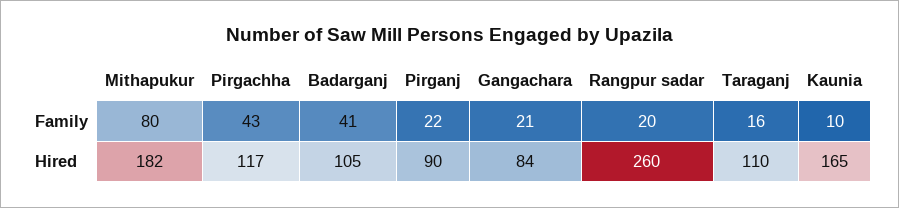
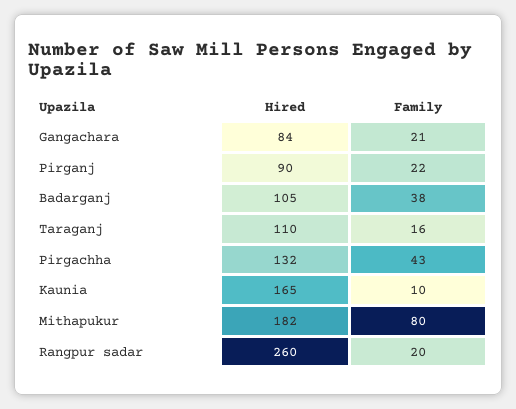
  {
    "Mithapukur": {
      "Family": 80,
      "Hired": 182
    },
    "Pirgachha": {
      "Family": 43,
-     "Hired": 117
+     "Hired": 132
    },
    "Badarganj": {
-     "Family": 41,
+     "Family": 38,
      "Hired": 105
    },
    "Pirganj": {
      "Family": 22,
      "Hired": 90
    },
    "Gangachara": {
      "Family": 21,
      "Hired": 84
    },
    "Rangpur sadar": {
      "Family": 20,
      "Hired": 260
    },
    "Taraganj": {
      "Family": 16,
      "Hired": 110
    },
    "Kaunia": {
      "Family": 10,
      "Hired": 165
    }
  }

